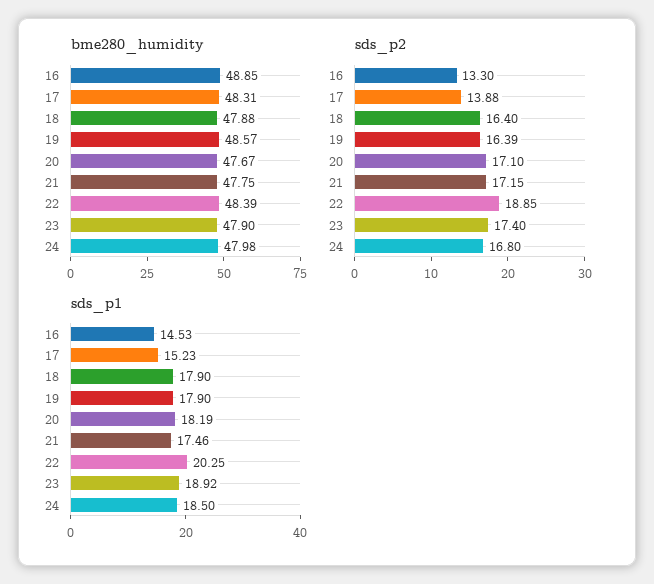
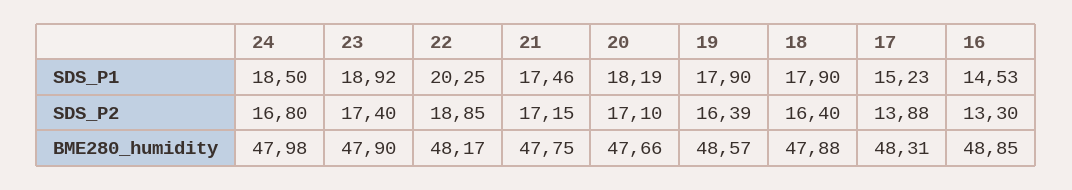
  {
    "bme280_humidity": {
      "16": 48.85,
      "17": 48.31,
      "18": 47.88,
      "19": 48.57,
-     "20": 47.67,
+     "20": 47.66,
      "21": 47.75,
-     "22": 48.39,
+     "22": 48.17,
      "23": 47.9,
      "24": 47.98
    },
    "sds_p2": {
      "16": 13.3,
      "17": 13.88,
      "18": 16.4,
      "19": 16.39,
      "20": 17.1,
      "21": 17.15,
      "22": 18.85,
      "23": 17.4,
      "24": 16.8
    },
    "sds_p1": {
      "16": 14.53,
      "17": 15.23,
      "18": 17.9,
      "19": 17.9,
      "20": 18.19,
      "21": 17.46,
      "22": 20.25,
      "23": 18.92,
      "24": 18.5
    }
  }

